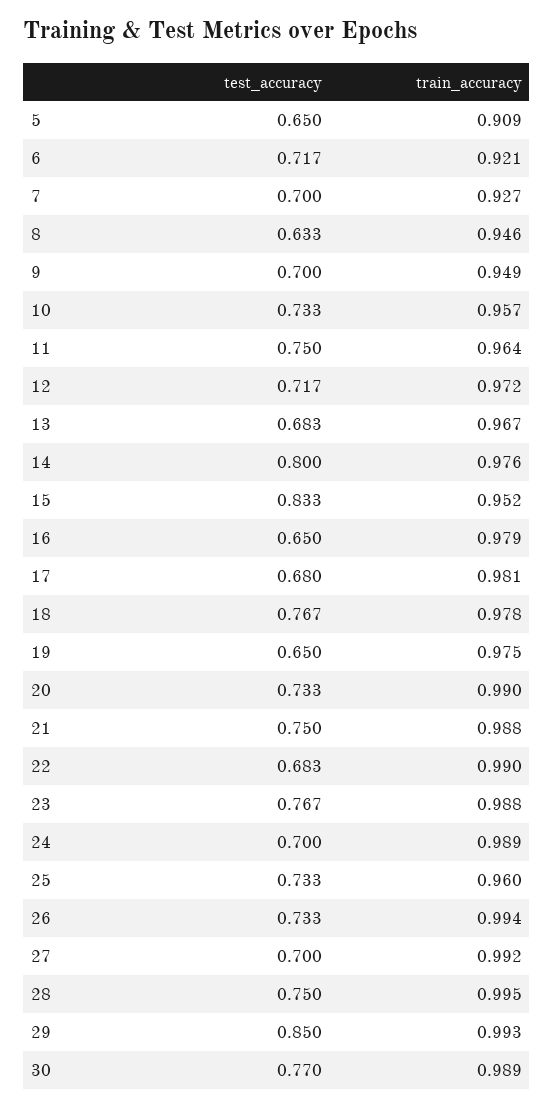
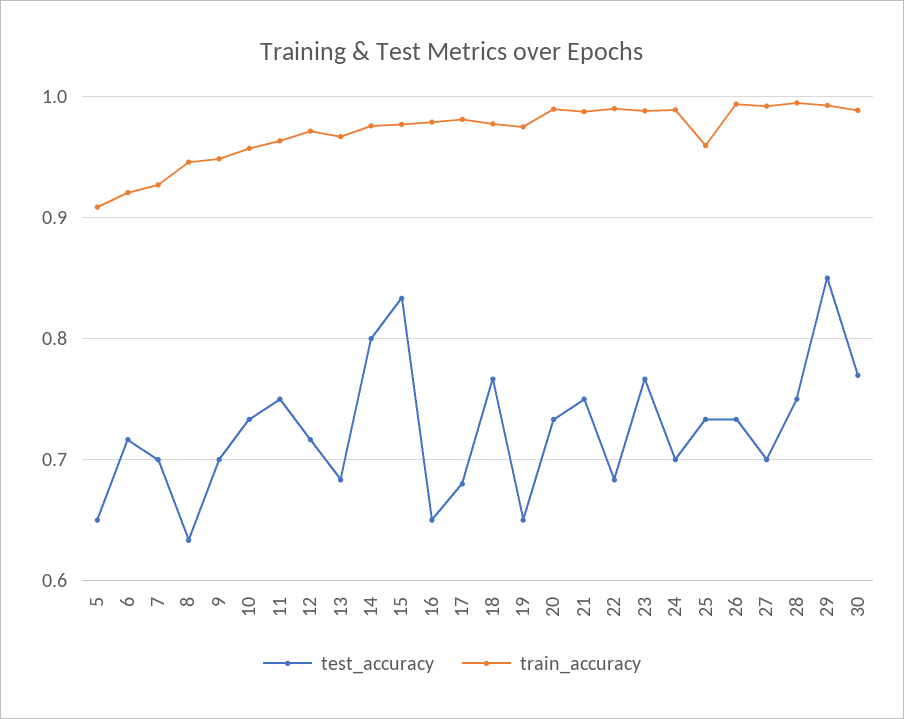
  {
    "test_accuracy": {
      "5": 0.65,
      "6": 0.717,
      "7": 0.7,
      "8": 0.633,
      "9": 0.7,
      "10": 0.733,
      "11": 0.75,
      "12": 0.717,
      "13": 0.683,
      "14": 0.8,
      "15": 0.833,
      "16": 0.65,
      "17": 0.68,
      "18": 0.767,
      "19": 0.65,
      "20": 0.733,
      "21": 0.75,
      "22": 0.683,
      "23": 0.767,
      "24": 0.7,
      "25": 0.733,
      "26": 0.733,
      "27": 0.7,
      "28": 0.75,
      "29": 0.85,
      "30": 0.77
    },
    "train_accuracy": {
      "5": 0.909,
      "6": 0.921,
      "7": 0.927,
      "8": 0.946,
      "9": 0.949,
      "10": 0.957,
      "11": 0.964,
      "12": 0.972,
      "13": 0.967,
      "14": 0.976,
-     "15": 0.952,
+     "15": 0.98,
      "16": 0.979,
      "17": 0.981,
      "18": 0.978,
      "19": 0.975,
      "20": 0.99,
      "21": 0.988,
      "22": 0.99,
      "23": 0.988,
      "24": 0.989,
      "25": 0.96,
      "26": 0.994,
      "27": 0.992,
      "28": 0.995,
      "29": 0.993,
      "30": 0.989
    }
  }

